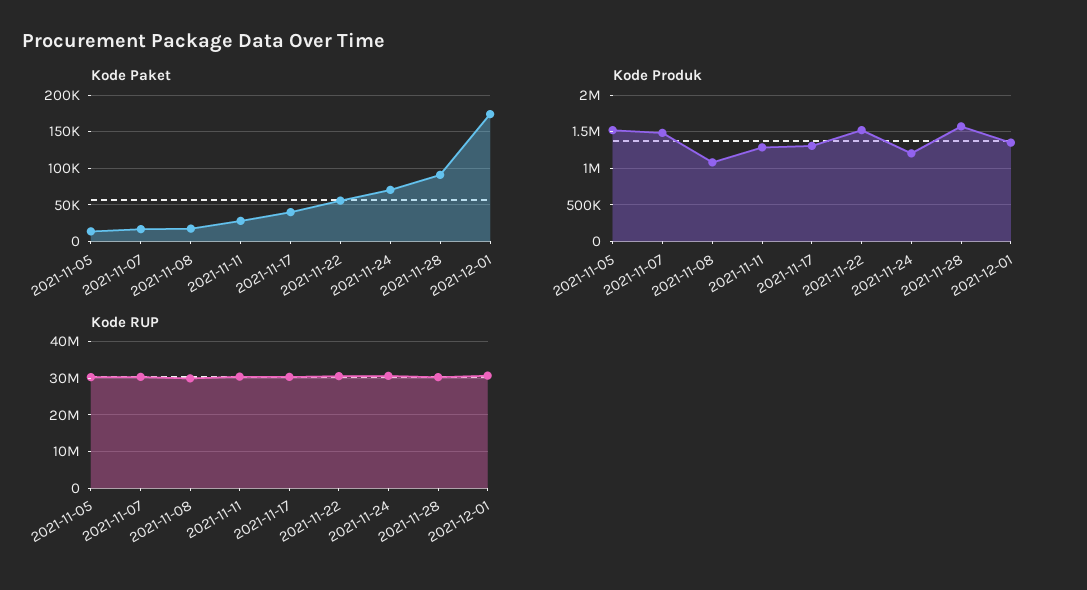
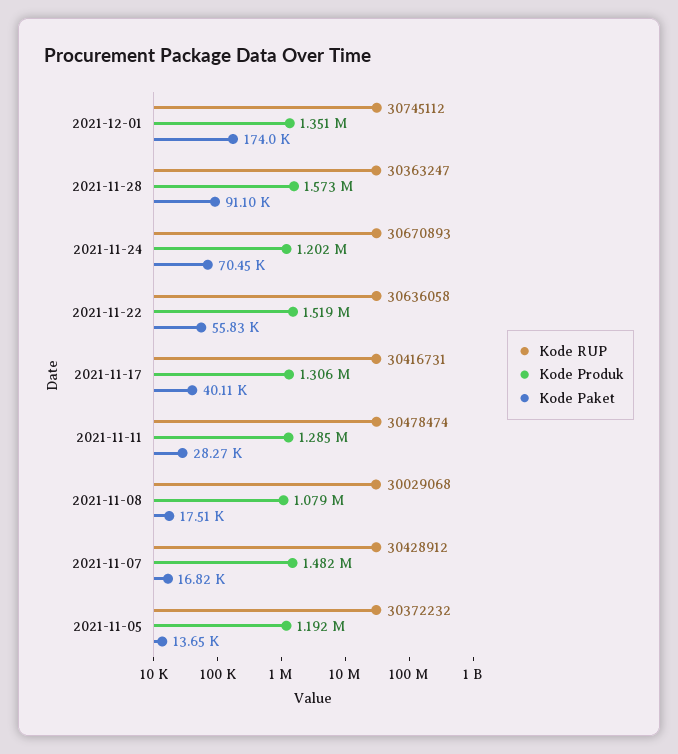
  {
    "Kode Paket": {
      "2021-11-05": 13650,
      "2021-11-07": 16820,
      "2021-11-08": 17510,
      "2021-11-11": 28270,
      "2021-11-17": 40110,
      "2021-11-22": 55830,
      "2021-11-24": 70450,
      "2021-11-28": 91100,
      "2021-12-01": 174000
    },
    "Kode Produk": {
-     "2021-11-05": 1500000,
+     "2021-11-05": 1192000,
      "2021-11-07": 1482000,
      "2021-11-08": 1079000,
      "2021-11-11": 1285000,
      "2021-11-17": 1306000,
      "2021-11-22": 1519000,
      "2021-11-24": 1202000,
      "2021-11-28": 1573000,
      "2021-12-01": 1351000
    },
    "Kode RUP": {
      "2021-11-05": 30372232,
      "2021-11-07": 30428912,
      "2021-11-08": 30029068,
      "2021-11-11": 30478474,
      "2021-11-17": 30416731,
      "2021-11-22": 30636058,
      "2021-11-24": 30670893,
      "2021-11-28": 30363247,
      "2021-12-01": 30745112
    }
  }

